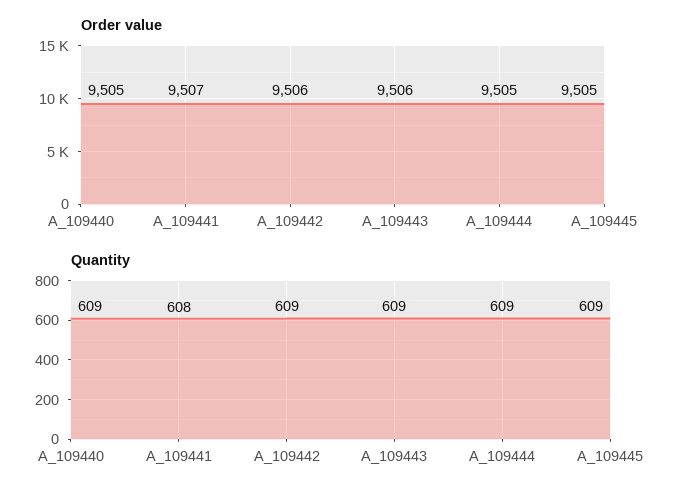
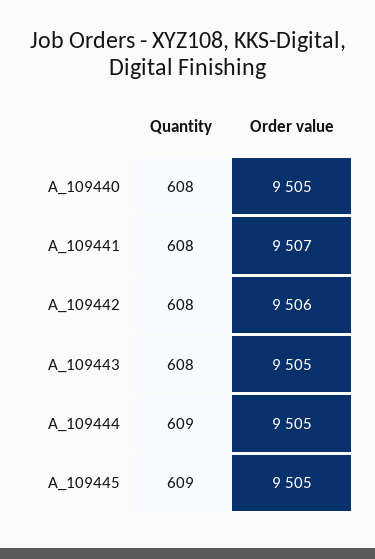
  {
    "Order value": {
      "A_109440": 9505,
      "A_109441": 9507,
      "A_109442": 9506,
-     "A_109443": 9506,
+     "A_109443": 9505,
      "A_109444": 9505,
      "A_109445": 9505
    },
    "Quantity": {
-     "A_109440": 609,
+     "A_109440": 608,
      "A_109441": 608,
-     "A_109442": 609,
+     "A_109442": 608,
-     "A_109443": 609,
+     "A_109443": 608,
      "A_109444": 609,
      "A_109445": 609
    }
  }

